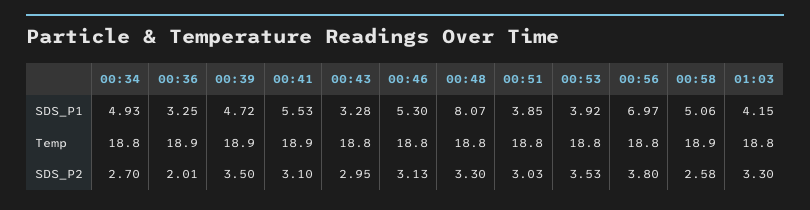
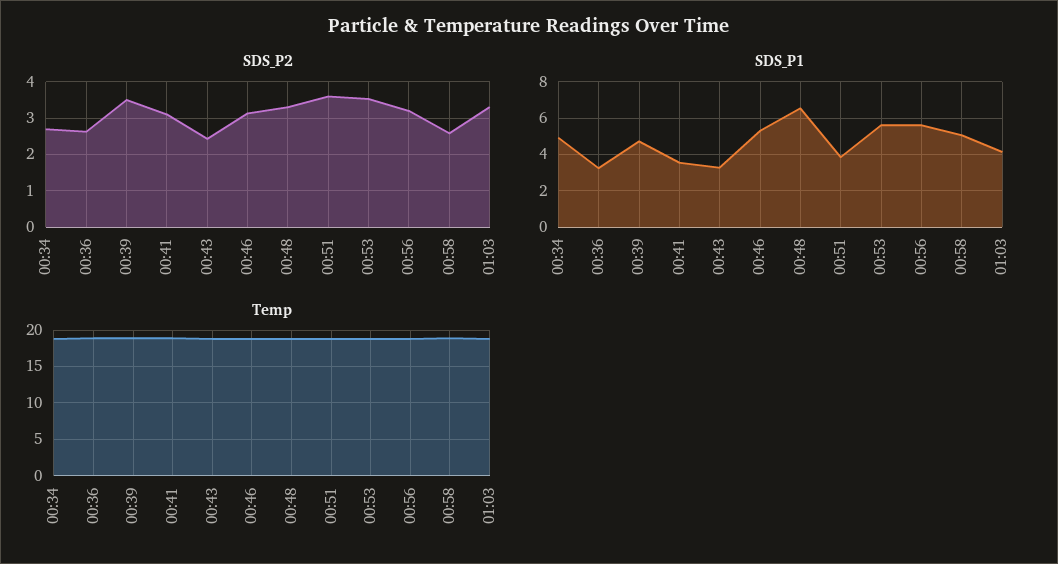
  {
    "SDS_P1": {
      "00:34": 4.93,
      "00:36": 3.25,
      "00:39": 4.72,
-     "00:41": 5.53,
+     "00:41": 3.5,
      "00:43": 3.28,
      "00:46": 5.3,
-     "00:48": 8.07,
+     "00:48": 6.5,
      "00:51": 3.85,
-     "00:53": 3.92,
+     "00:53": 5.5,
-     "00:56": 6.97,
+     "00:56": 5.5,
      "00:58": 5.06,
      "01:03": 4.15
    },
    "Temp": {
      "00:34": 18.8,
      "00:36": 18.9,
      "00:39": 18.9,
      "00:41": 18.9,
      "00:43": 18.8,
      "00:46": 18.8,
      "00:48": 18.8,
      "00:51": 18.8,
      "00:53": 18.8,
      "00:56": 18.8,
      "00:58": 18.9,
      "01:03": 18.8
    },
    "SDS_P2": {
      "00:34": 2.7,
-     "00:36": 2.01,
+     "00:36": 2.6,
      "00:39": 3.5,
      "00:41": 3.1,
-     "00:43": 2.95,
+     "00:43": 2.4,
      "00:46": 3.13,
      "00:48": 3.3,
-     "00:51": 3.03,
+     "00:51": 3.6,
      "00:53": 3.53,
-     "00:56": 3.8,
+     "00:56": 3.2,
      "00:58": 2.58,
      "01:03": 3.3
    }
  }

